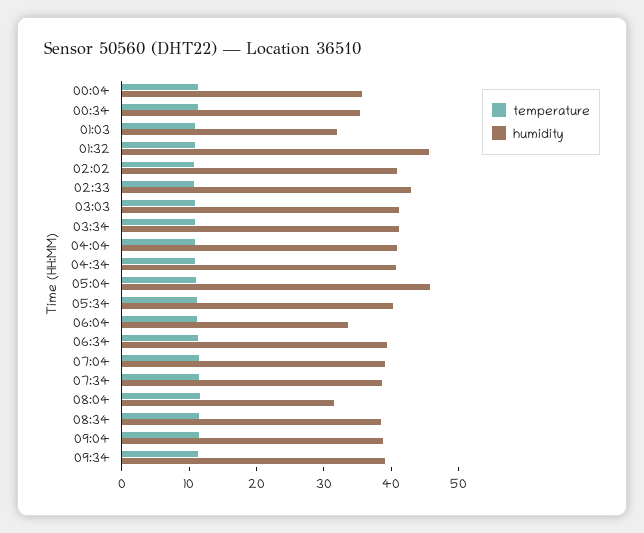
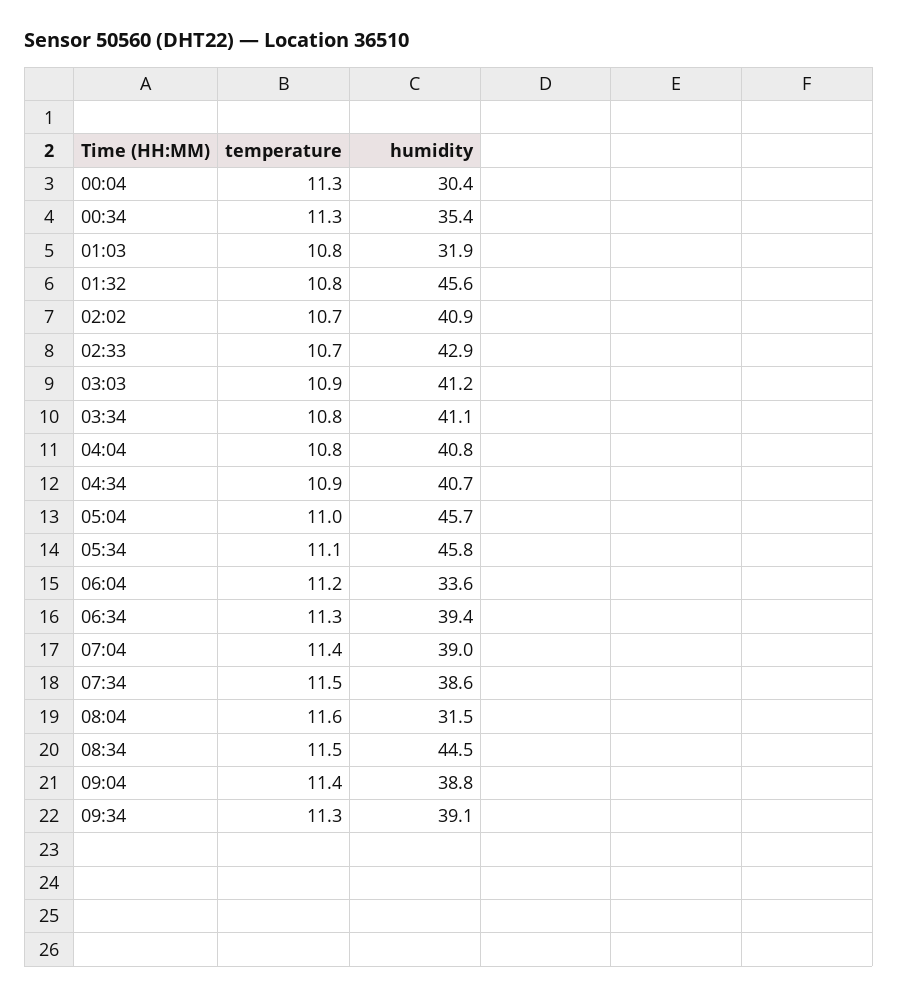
  {
    "temperature": {
      "00:04": 11.3,
      "00:34": 11.3,
      "01:03": 10.8,
      "01:32": 10.8,
      "02:02": 10.7,
      "02:33": 10.7,
      "03:03": 10.9,
      "03:34": 10.8,
      "04:04": 10.8,
      "04:34": 10.9,
      "05:04": 11,
      "05:34": 11.1,
      "06:04": 11.2,
      "06:34": 11.3,
      "07:04": 11.4,
      "07:34": 11.5,
      "08:04": 11.6,
      "08:34": 11.5,
      "09:04": 11.4,
      "09:34": 11.3
    },
    "humidity": {
-     "00:04": 36,
+     "00:04": 30.4,
      "00:34": 35.4,
      "01:03": 31.9,
      "01:32": 45.6,
      "02:02": 40.9,
      "02:33": 42.9,
      "03:03": 41.2,
      "03:34": 41.1,
      "04:04": 40.8,
      "04:34": 40.7,
      "05:04": 45.7,
-     "05:34": 40,
+     "05:34": 45.8,
      "06:04": 33.6,
      "06:34": 39.4,
      "07:04": 39,
      "07:34": 38.6,
      "08:04": 31.5,
-     "08:34": 38,
+     "08:34": 44.5,
      "09:04": 38.8,
      "09:34": 39.1
    }
  }

